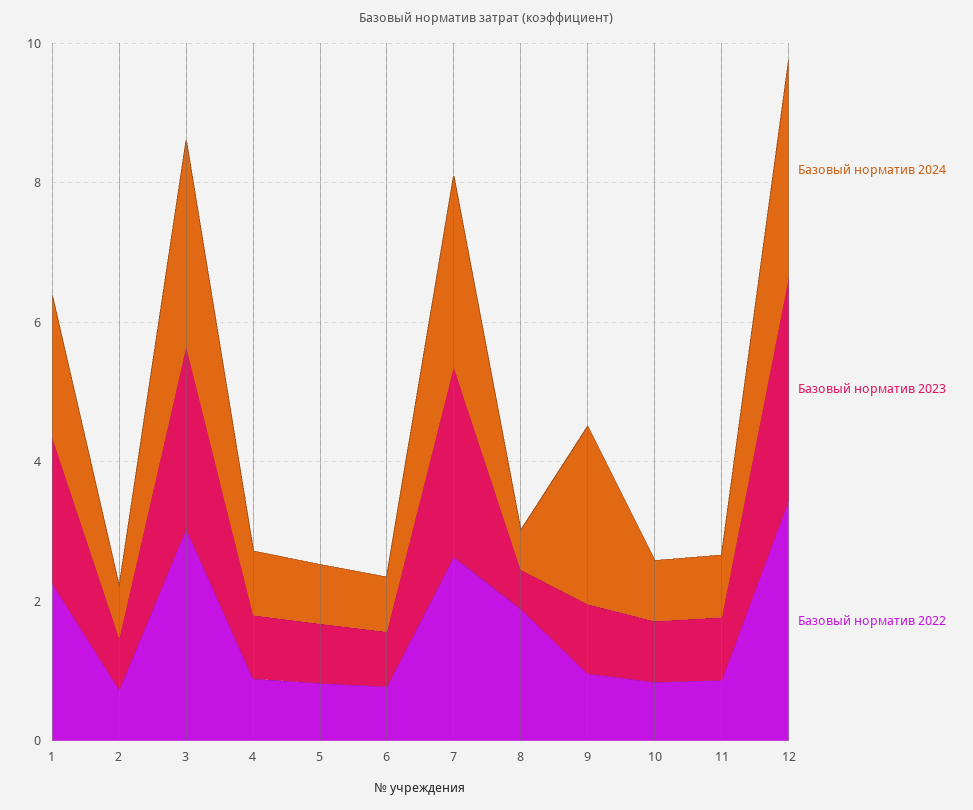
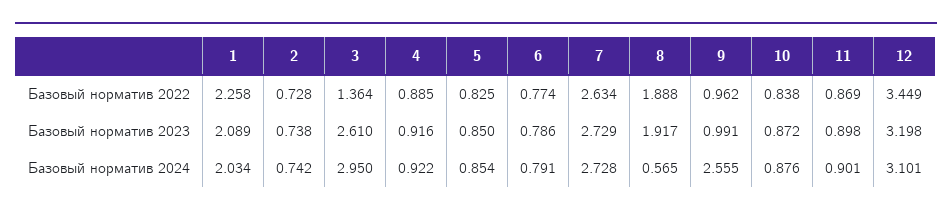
  {
    "Базовый норматив 2024": {
      "1": 2.034,
      "2": 0.742,
      "3": 2.95,
      "4": 0.922,
      "5": 0.854,
      "6": 0.791,
      "7": 2.728,
      "8": 0.565,
      "9": 2.555,
      "10": 0.876,
      "11": 0.901,
      "12": 3.101
    },
    "Базовый норматив 2023": {
      "1": 2.089,
      "2": 0.738,
      "3": 2.61,
      "4": 0.916,
      "5": 0.85,
      "6": 0.786,
      "7": 2.729,
-     "8": 0.5,
+     "8": 1.917,
      "9": 0.991,
      "10": 0.872,
      "11": 0.898,
      "12": 3.198
    },
    "Базовый норматив 2022": {
      "1": 2.258,
      "2": 0.728,
-     "3": 3,
+     "3": 1.364,
      "4": 0.885,
      "5": 0.825,
      "6": 0.774,
      "7": 2.634,
      "8": 1.888,
      "9": 0.962,
      "10": 0.838,
      "11": 0.869,
      "12": 3.449
    }
  }

